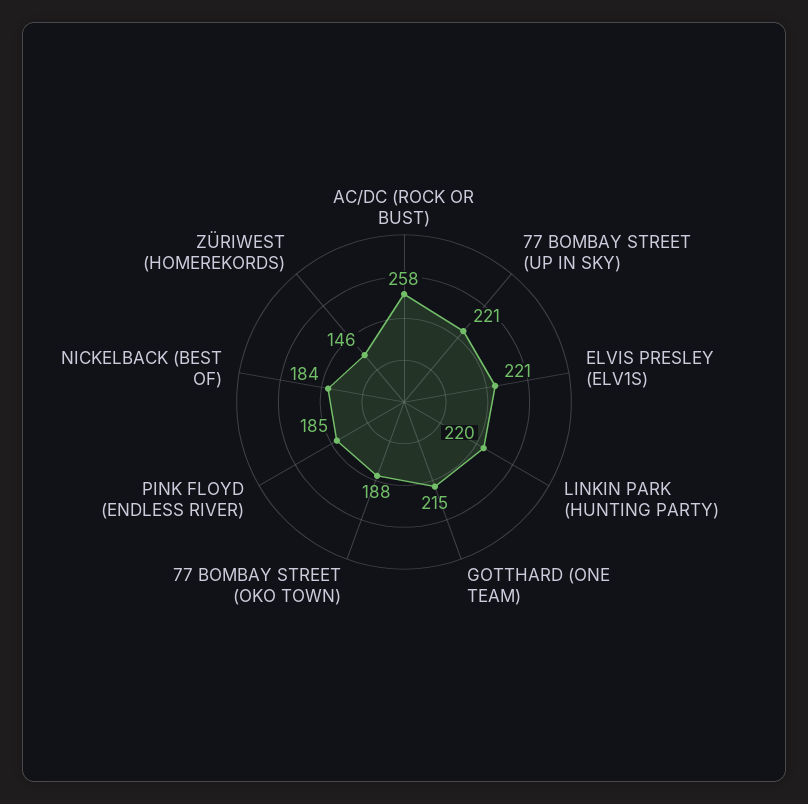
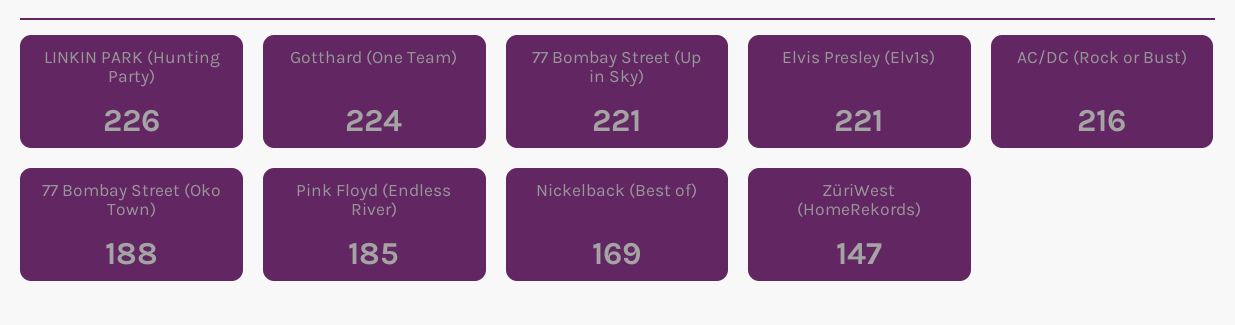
  {
-   "AC/DC (ROCK OR BUST)": 258,
+   "AC/DC (ROCK OR BUST)": 216,
    "77 BOMBAY STREET (UP IN SKY)": 221,
    "ELVIS PRESLEY (ELV1S)": 221,
-   "LINKIN PARK (HUNTING PARTY)": 220,
+   "LINKIN PARK (HUNTING PARTY)": 226,
-   "GOTTHARD (ONE TEAM)": 215,
+   "GOTTHARD (ONE TEAM)": 224,
    "77 BOMBAY STREET (OKO TOWN)": 188,
    "PINK FLOYD (ENDLESS RIVER)": 185,
-   "NICKELBACK (BEST OF)": 184,
+   "NICKELBACK (BEST OF)": 169,
-   "ZÜRIWEST (HOMEREKORDS)": 146
+   "ZÜRIWEST (HOMEREKORDS)": 147
  }

